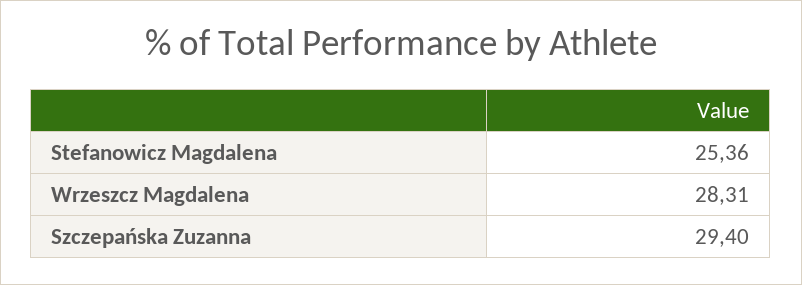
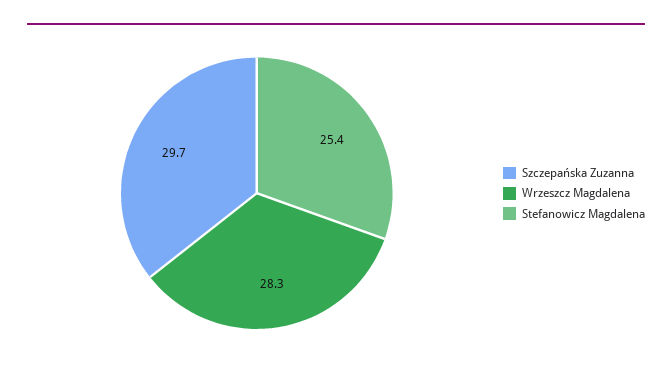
  {
    "Stefanowicz Magdalena": 25.36,
    "Wrzeszcz Magdalena": 28.31,
-   "Szczepańska Zuzanna": 29.4
+   "Szczepańska Zuzanna": 29.7
  }

